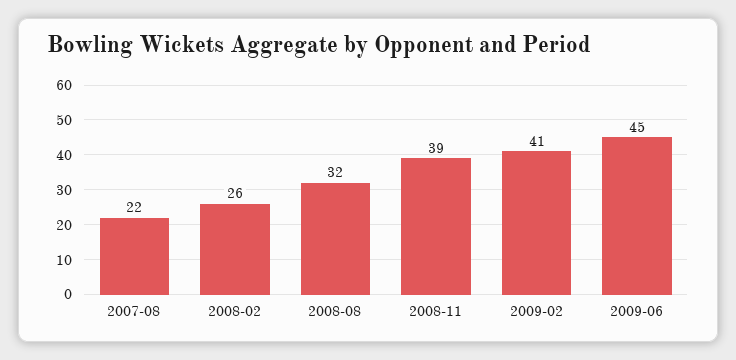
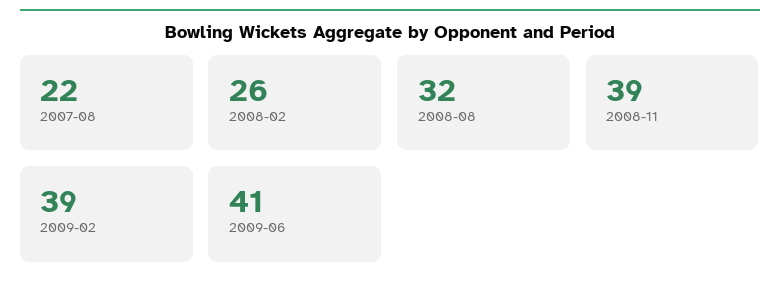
  {
    "2007-08": 22,
    "2008-02": 26,
    "2008-08": 32,
    "2008-11": 39,
-   "2009-02": 41,
+   "2009-02": 39,
-   "2009-06": 45
+   "2009-06": 41
  }

